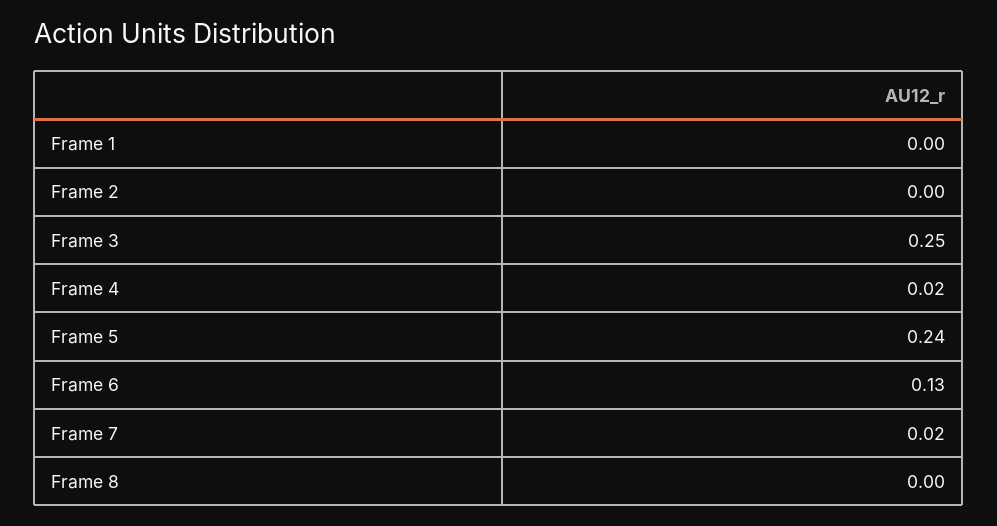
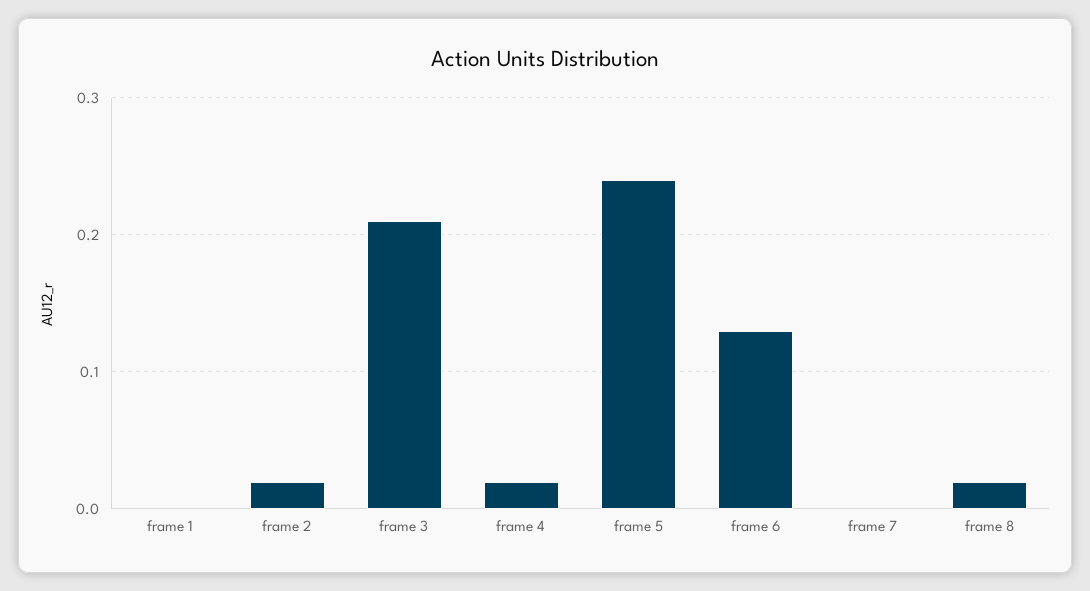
  {
    "Frame 1": 0,
-   "Frame 2": 0,
+   "Frame 2": 0.02,
-   "Frame 3": 0.25,
+   "Frame 3": 0.21,
    "Frame 4": 0.02,
    "Frame 5": 0.24,
    "Frame 6": 0.13,
-   "Frame 7": 0.02,
+   "Frame 7": 0,
-   "Frame 8": 0
+   "Frame 8": 0.02
  }

